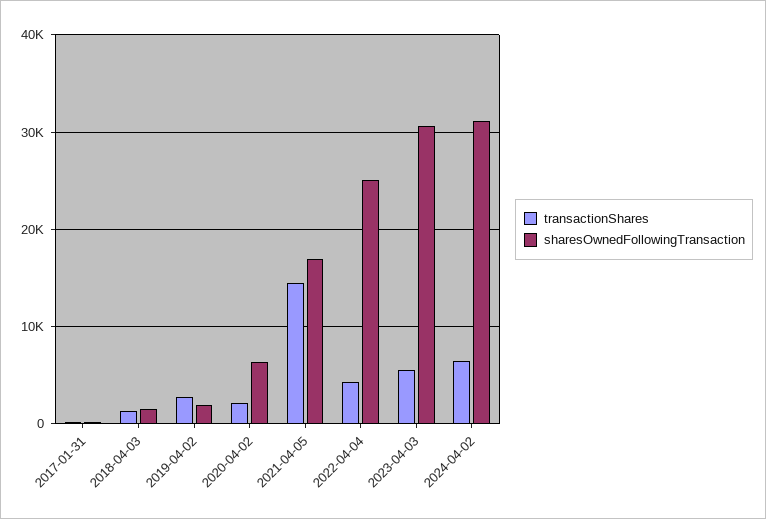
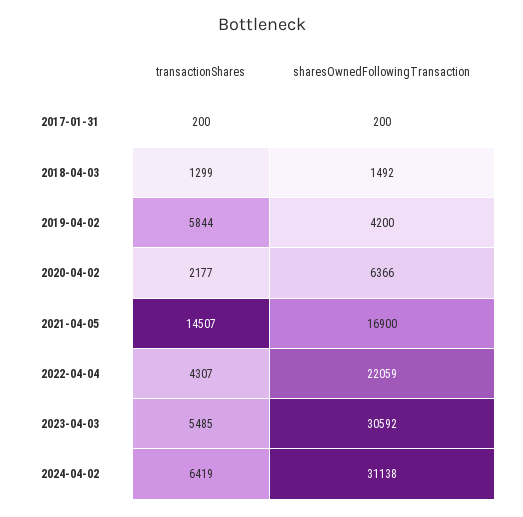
  {
    "transactionShares": {
      "2017-01-31": 200,
      "2018-04-03": 1299,
-     "2019-04-02": 3000,
+     "2019-04-02": 5844,
      "2020-04-02": 2177,
      "2021-04-05": 14507,
      "2022-04-04": 4307,
      "2023-04-03": 5485,
      "2024-04-02": 6419
    },
    "sharesOwnedFollowingTransaction": {
      "2017-01-31": 200,
      "2018-04-03": 1492,
-     "2019-04-02": 2000,
+     "2019-04-02": 4200,
      "2020-04-02": 6366,
      "2021-04-05": 16900,
-     "2022-04-04": 25000,
+     "2022-04-04": 22059,
      "2023-04-03": 30592,
      "2024-04-02": 31138
    }
  }

